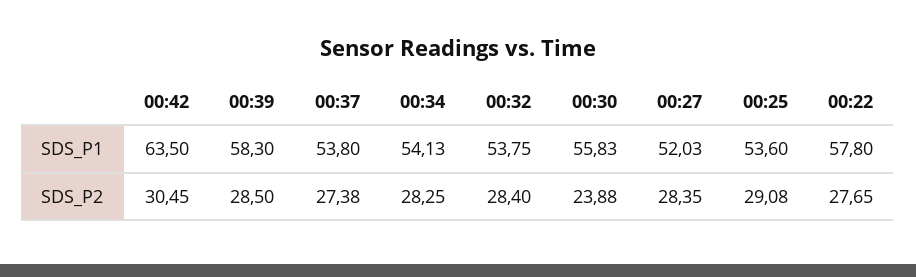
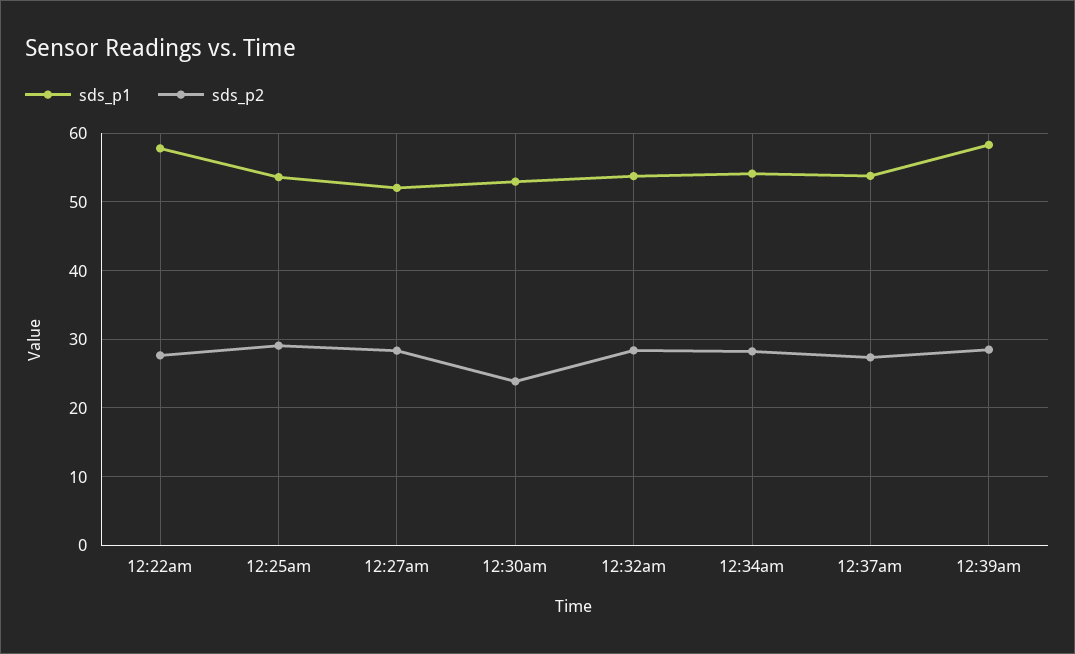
  {
    "SDS_P1": {
-     "00:42": 63.5,
      "00:39": 58.3,
      "00:37": 53.8,
      "00:34": 54.13,
      "00:32": 53.75,
-     "00:30": 55.83,
+     "00:30": 53,
      "00:27": 52.03,
      "00:25": 53.6,
      "00:22": 57.8
    },
    "SDS_P2": {
-     "00:42": 30.45,
      "00:39": 28.5,
      "00:37": 27.38,
      "00:34": 28.25,
      "00:32": 28.4,
      "00:30": 23.88,
      "00:27": 28.35,
      "00:25": 29.08,
      "00:22": 27.65
    }
  }

